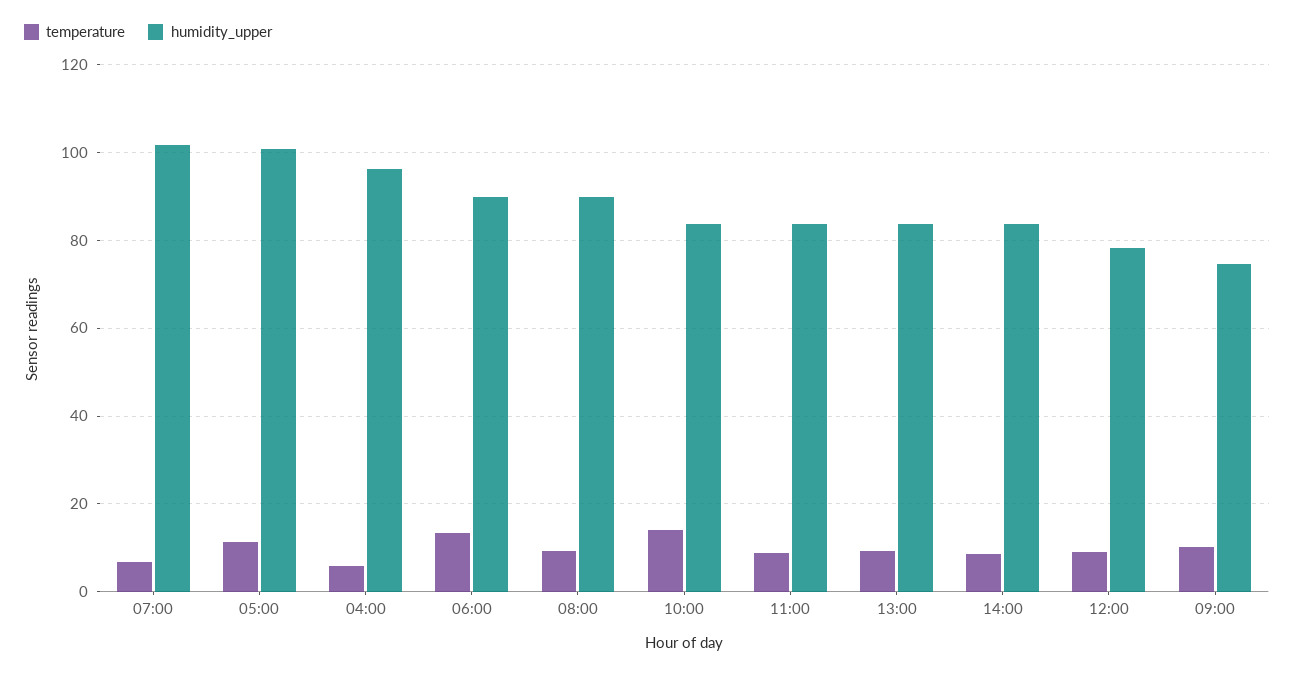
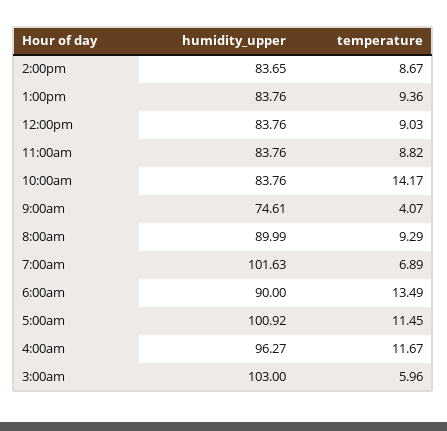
  {
    "temperature": {
      "07:00": 6.89,
      "05:00": 11.45,
-     "04:00": 6,
+     "04:00": 11.67,
      "06:00": 13.49,
      "08:00": 9.29,
      "10:00": 14.17,
      "11:00": 8.82,
      "13:00": 9.36,
      "14:00": 8.67,
      "12:00": 9.03,
-     "09:00": 10
+     "09:00": 4.07,
+     "3:00am": 5.96
    },
    "humidity_upper": {
      "07:00": 101.63,
      "05:00": 100.92,
      "04:00": 96.27,
      "06:00": 90,
      "08:00": 89.99,
      "10:00": 83.76,
      "11:00": 83.76,
      "13:00": 83.76,
      "14:00": 83.65,
-     "12:00": 78,
+     "12:00": 83.76,
-     "09:00": 74.61
+     "09:00": 74.61,
+     "3:00am": 103
    }
  }

